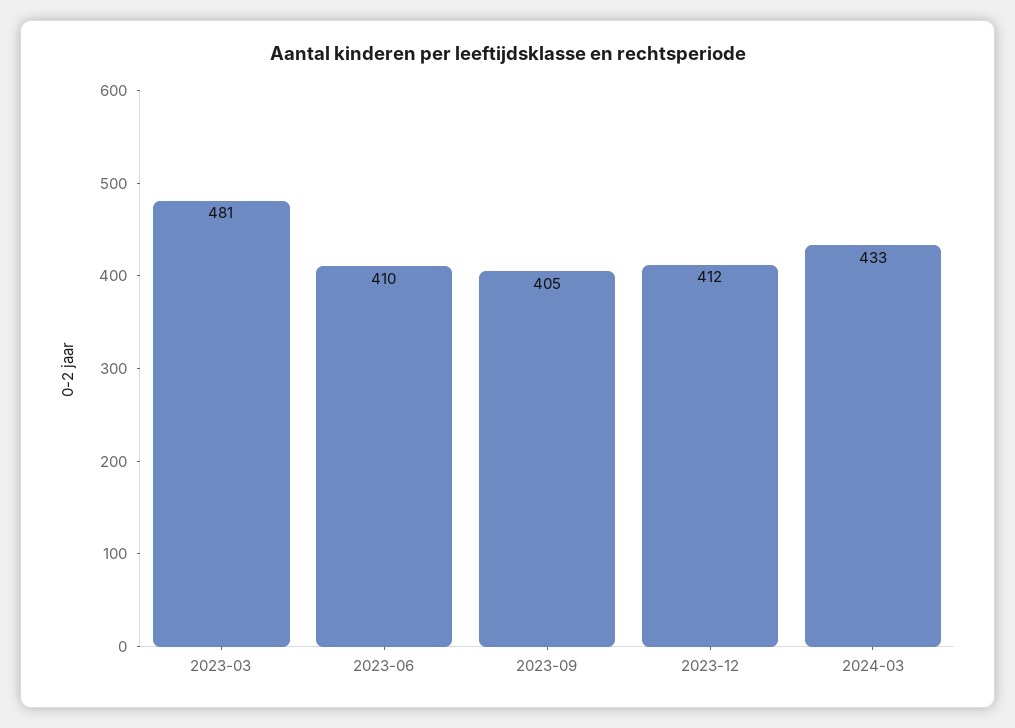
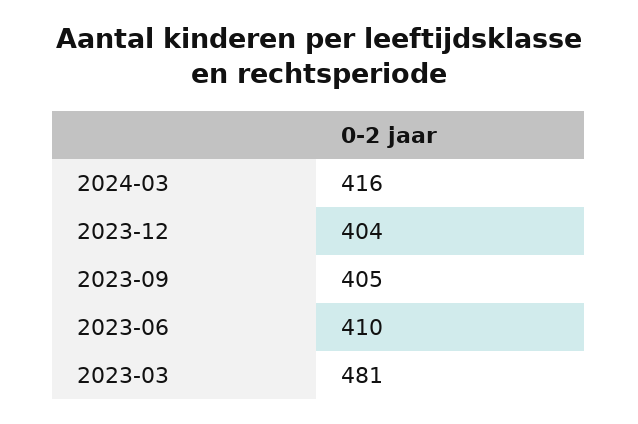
  {
    "2023-03": 481,
    "2023-06": 410,
    "2023-09": 405,
-   "2023-12": 412,
+   "2023-12": 404,
-   "2024-03": 433
+   "2024-03": 416
  }

